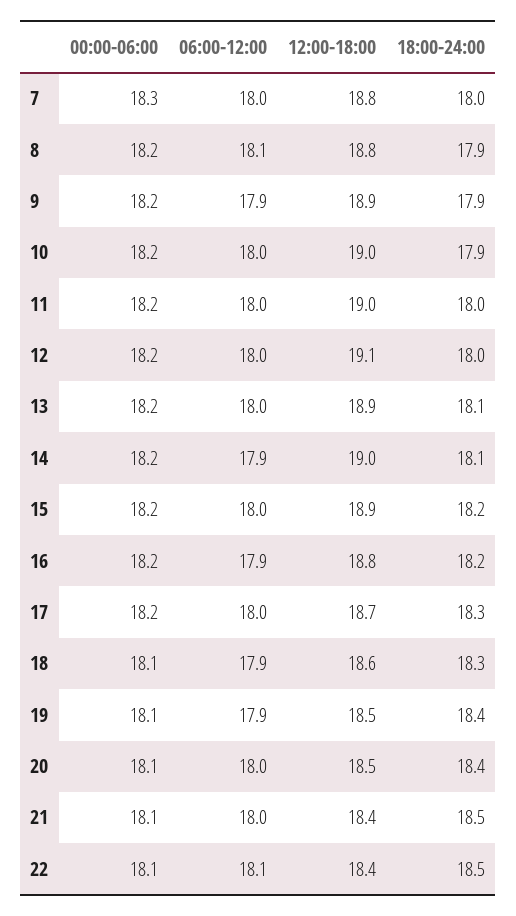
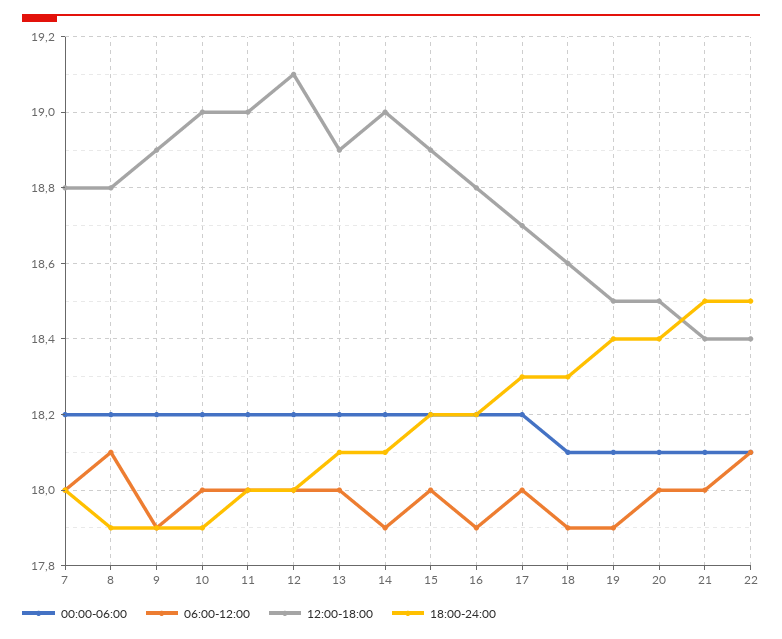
  {
    "00:00-06:00": {
-     "7": 18.3,
+     "7": 18.2,
      "8": 18.2,
      "9": 18.2,
      "10": 18.2,
      "11": 18.2,
      "12": 18.2,
      "13": 18.2,
      "14": 18.2,
      "15": 18.2,
      "16": 18.2,
      "17": 18.2,
      "18": 18.1,
      "19": 18.1,
      "20": 18.1,
      "21": 18.1,
      "22": 18.1
    },
    "06:00-12:00": {
      "7": 18,
      "8": 18.1,
      "9": 17.9,
      "10": 18,
      "11": 18,
      "12": 18,
      "13": 18,
      "14": 17.9,
      "15": 18,
      "16": 17.9,
      "17": 18,
      "18": 17.9,
      "19": 17.9,
      "20": 18,
      "21": 18,
      "22": 18.1
    },
    "12:00-18:00": {
      "7": 18.8,
      "8": 18.8,
      "9": 18.9,
      "10": 19,
      "11": 19,
      "12": 19.1,
      "13": 18.9,
      "14": 19,
      "15": 18.9,
      "16": 18.8,
      "17": 18.7,
      "18": 18.6,
      "19": 18.5,
      "20": 18.5,
      "21": 18.4,
      "22": 18.4
    },
    "18:00-24:00": {
      "7": 18,
      "8": 17.9,
      "9": 17.9,
      "10": 17.9,
      "11": 18,
      "12": 18,
      "13": 18.1,
      "14": 18.1,
      "15": 18.2,
      "16": 18.2,
      "17": 18.3,
      "18": 18.3,
      "19": 18.4,
      "20": 18.4,
      "21": 18.5,
      "22": 18.5
    }
  }

